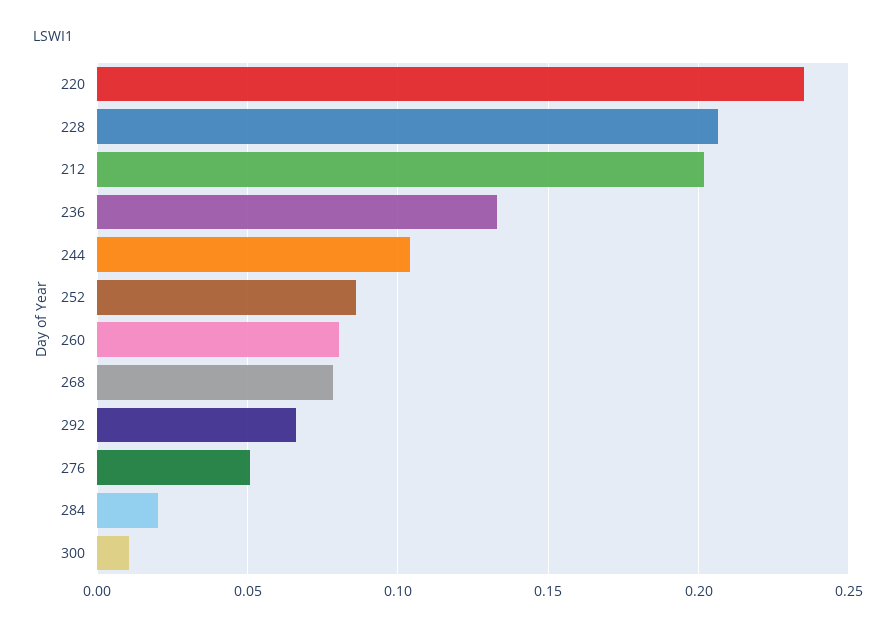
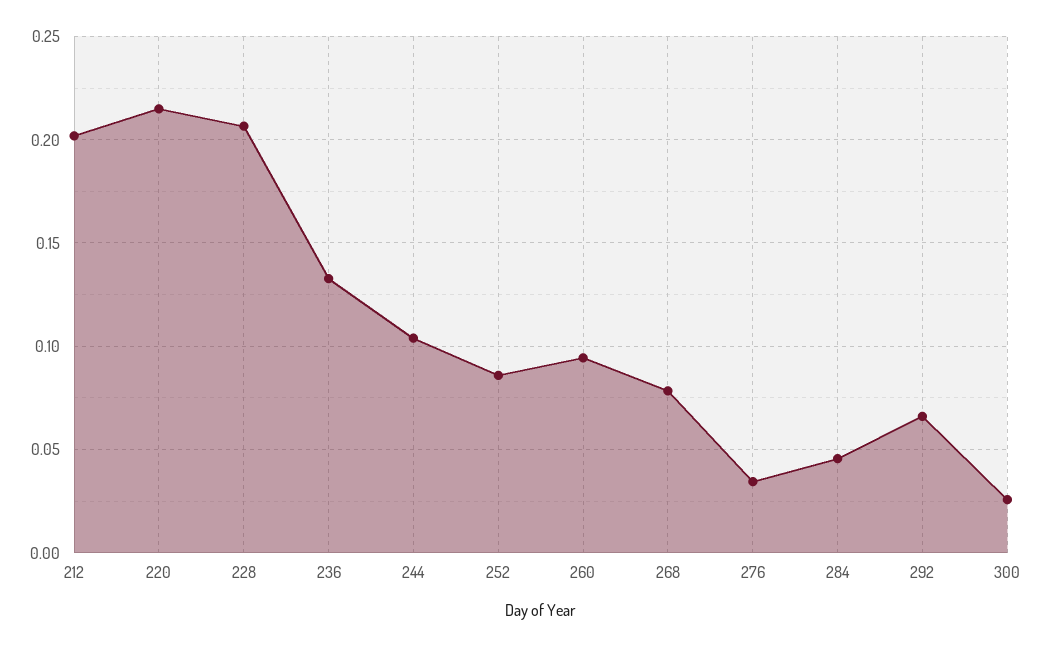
  {
-   "220": 0.235,
+   "220": 0.215,
    "228": 0.205,
    "212": 0.2,
    "236": 0.135,
    "244": 0.105,
    "252": 0.085,
-   "260": 0.08,
+   "260": 0.095,
    "268": 0.08,
    "292": 0.065,
-   "276": 0.05,
+   "276": 0.035,
-   "284": 0.02,
+   "284": 0.045,
-   "300": 0.01
+   "300": 0.025
  }

